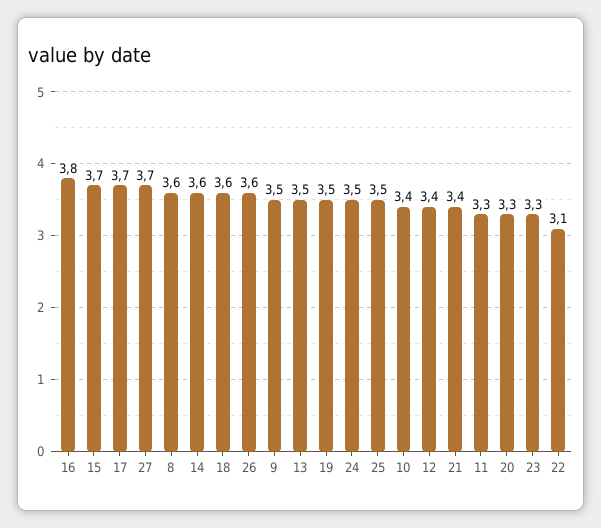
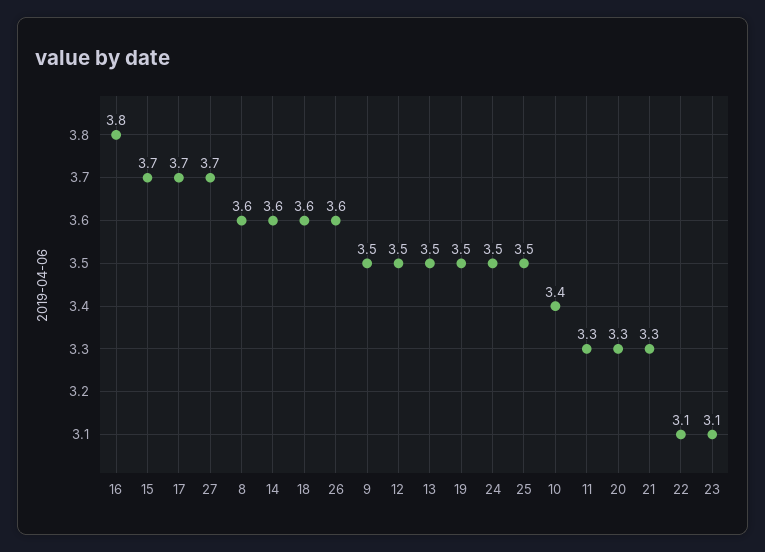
  {
    "16": 3.8,
    "15": 3.7,
    "17": 3.7,
    "27": 3.7,
    "8": 3.6,
    "14": 3.6,
    "18": 3.6,
    "26": 3.6,
    "9": 3.5,
    "13": 3.5,
    "19": 3.5,
    "24": 3.5,
    "25": 3.5,
    "10": 3.4,
-   "12": 3.4,
+   "12": 3.5,
-   "21": 3.4,
+   "21": 3.3,
    "11": 3.3,
    "20": 3.3,
-   "23": 3.3,
+   "23": 3.1,
    "22": 3.1
  }

